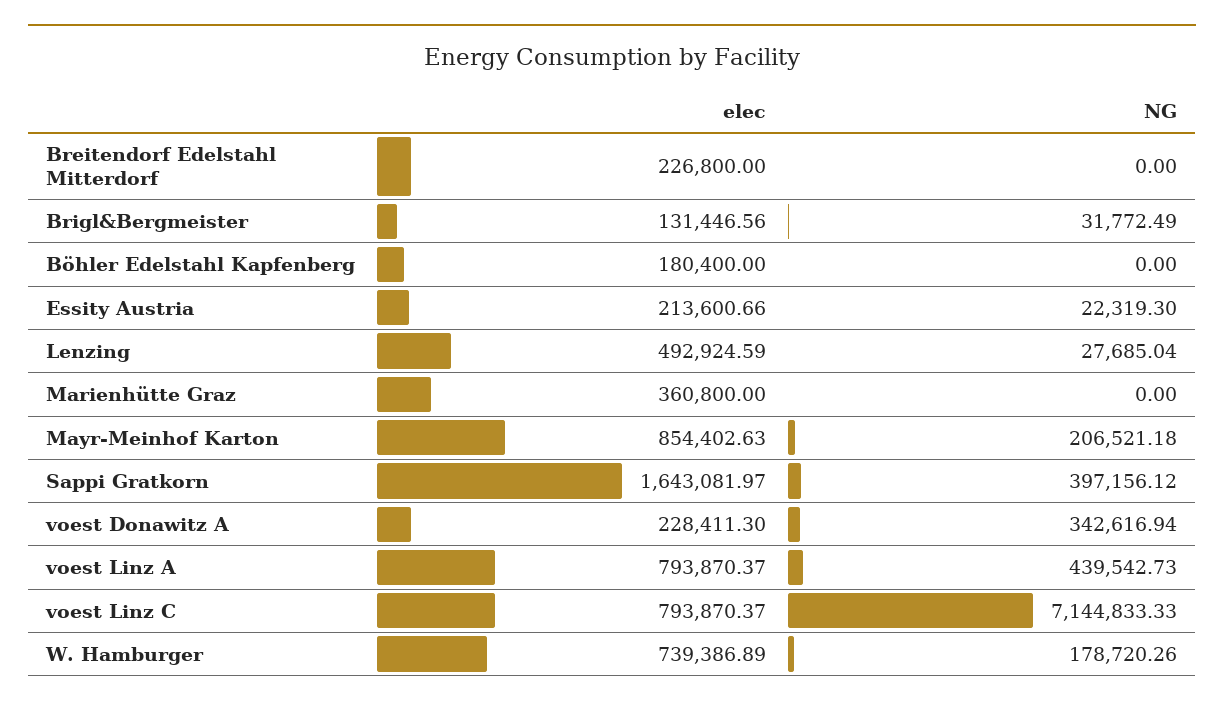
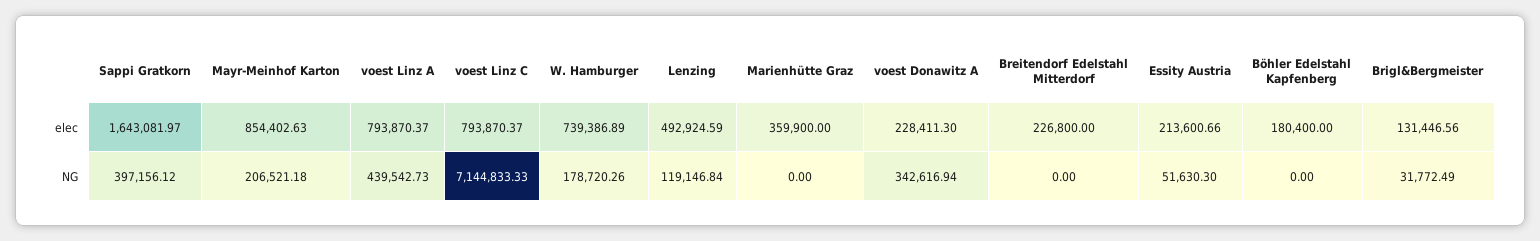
  {
    "elec": {
      "Breitendorf Edelstahl Mitterdorf": 226800,
      "Brigl&Bergmeister": 131446.56,
      "Böhler Edelstahl Kapfenberg": 180400,
      "Essity Austria": 213600.66,
      "Lenzing": 492924.59,
-     "Marienhütte Graz": 360800,
+     "Marienhütte Graz": 359900,
      "Mayr-Meinhof Karton": 854402.63,
      "Sappi Gratkorn": 1643081.97,
      "voest Donawitz A": 228411.3,
      "voest Linz A": 793870.37,
      "voest Linz C": 793870.37,
      "W. Hamburger": 739386.89
    },
    "NG": {
      "Breitendorf Edelstahl Mitterdorf": 0,
      "Brigl&Bergmeister": 31772.49,
      "Böhler Edelstahl Kapfenberg": 0,
-     "Essity Austria": 22319.3,
+     "Essity Austria": 51630.3,
-     "Lenzing": 27685.04,
+     "Lenzing": 119146.84,
      "Marienhütte Graz": 0,
      "Mayr-Meinhof Karton": 206521.18,
      "Sappi Gratkorn": 397156.12,
      "voest Donawitz A": 342616.94,
      "voest Linz A": 439542.73,
      "voest Linz C": 7144833.33,
      "W. Hamburger": 178720.26
    }
  }

